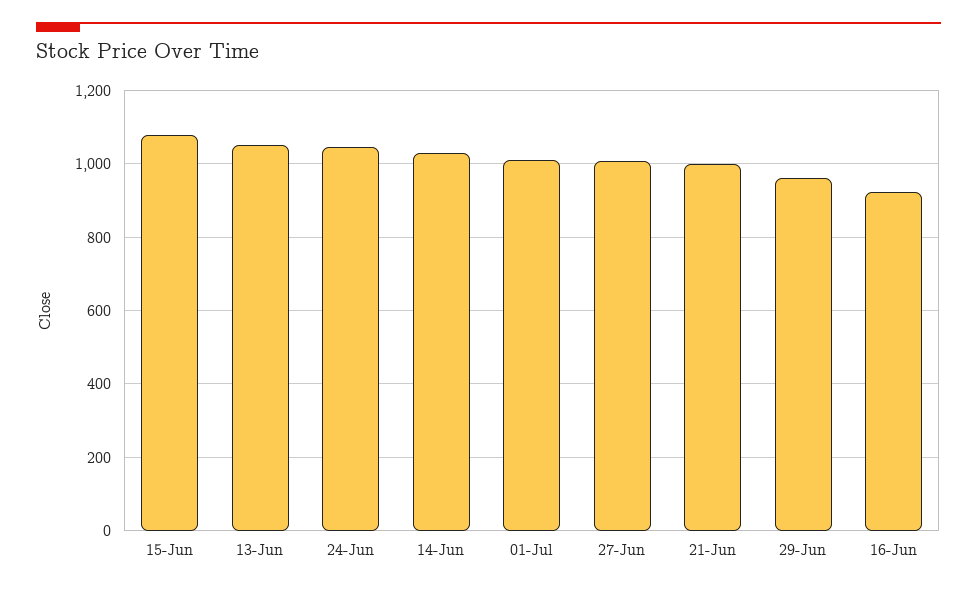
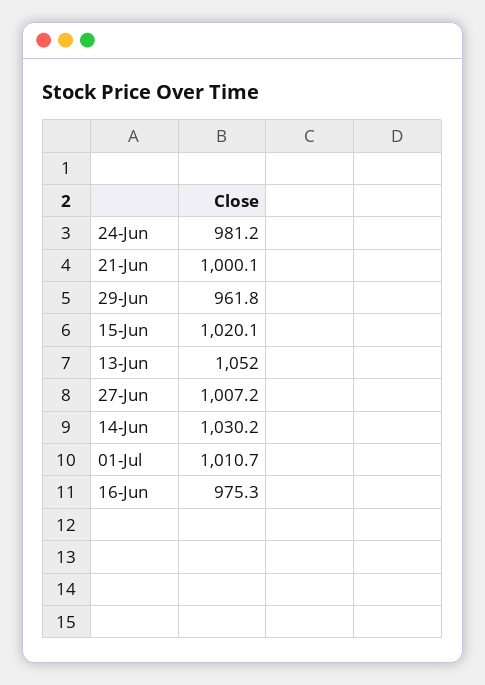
  {
-   "15-Jun": 1080,
+   "15-Jun": 1020.1,
    "13-Jun": 1052,
-   "24-Jun": 1040,
+   "24-Jun": 981.2,
    "14-Jun": 1030.2,
    "01-Jul": 1010.7,
    "27-Jun": 1007.2,
    "21-Jun": 1000.1,
    "29-Jun": 961.8,
-   "16-Jun": 920
+   "16-Jun": 975.3
  }

